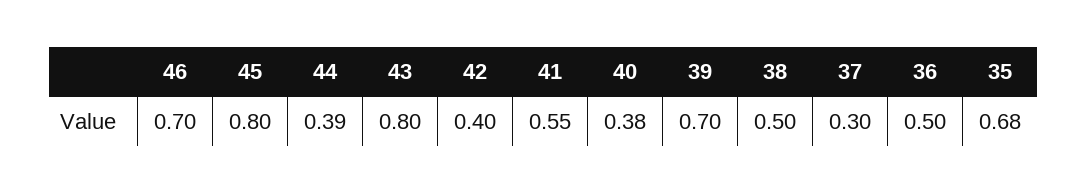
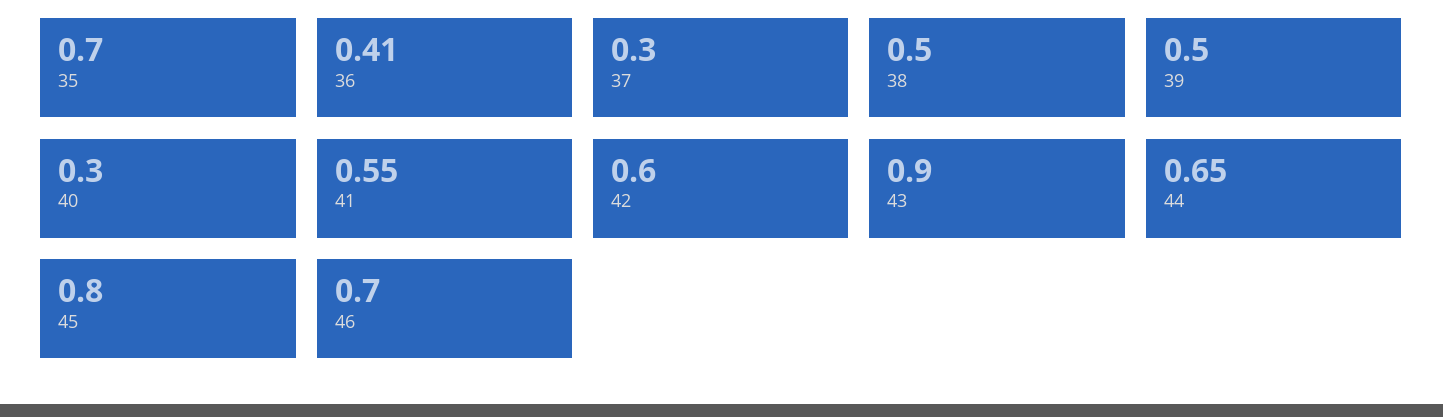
  {
    "46": 0.7,
    "45": 0.8,
-   "44": 0.39,
+   "44": 0.65,
-   "43": 0.8,
+   "43": 0.9,
-   "42": 0.4,
+   "42": 0.6,
    "41": 0.55,
-   "40": 0.38,
+   "40": 0.3,
-   "39": 0.7,
+   "39": 0.5,
    "38": 0.5,
    "37": 0.3,
-   "36": 0.5,
+   "36": 0.41,
-   "35": 0.68
+   "35": 0.7
  }

